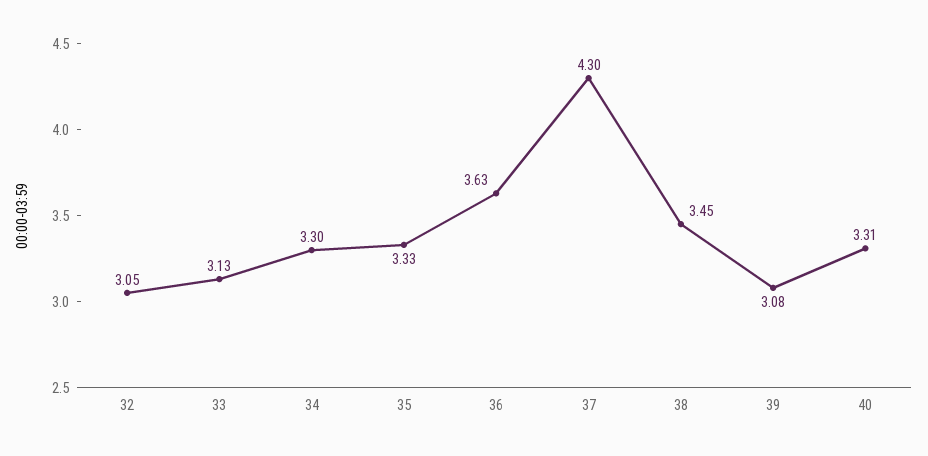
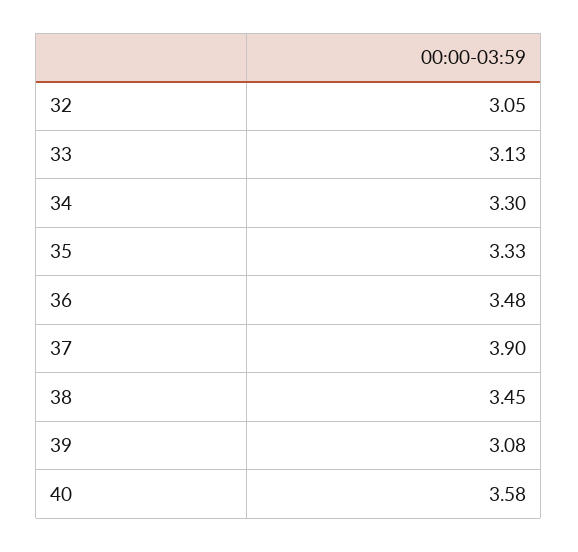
  {
    "32": 3.05,
    "33": 3.13,
    "34": 3.3,
    "35": 3.33,
-   "36": 3.63,
+   "36": 3.48,
-   "37": 4.3,
+   "37": 3.9,
    "38": 3.45,
    "39": 3.08,
-   "40": 3.31
+   "40": 3.58
  }

